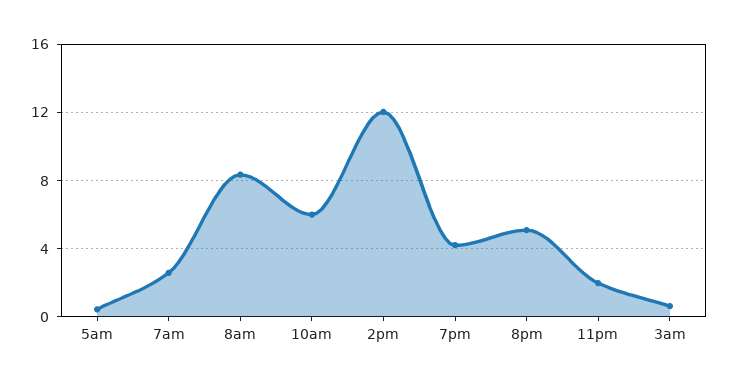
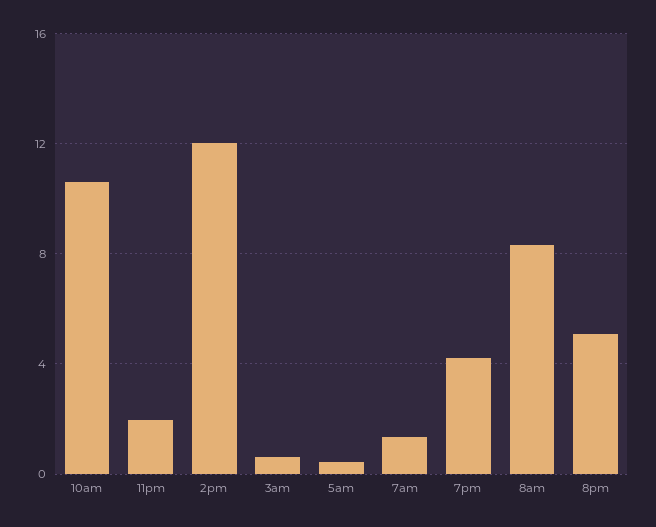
  {
    "5am": 0.5,
-   "7am": 2.5,
+   "7am": 1.5,
    "8am": 8.5,
-   "10am": 6,
+   "10am": 10.5,
    "2pm": 12,
    "7pm": 4,
    "8pm": 5,
    "11pm": 2,
    "3am": 0.5
  }

